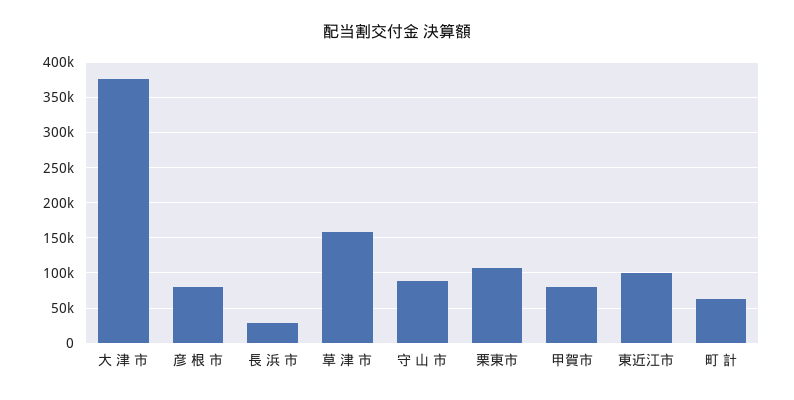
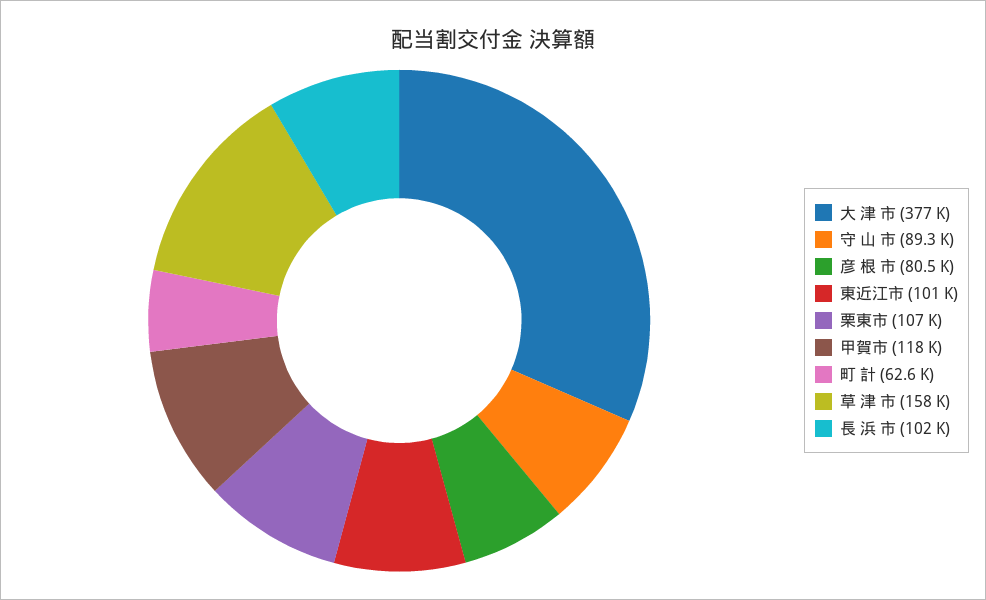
  {
    "大 津 市": 377000,
    "彦 根 市": 80500,
-   "長 浜 市": 30000,
+   "長 浜 市": 102000,
    "草 津 市": 158000,
    "守 山 市": 89300,
    "栗東市": 107000,
-   "甲賀市": 80000,
+   "甲賀市": 118000,
    "東近江市": 101000,
    "町 計": 62600
  }

